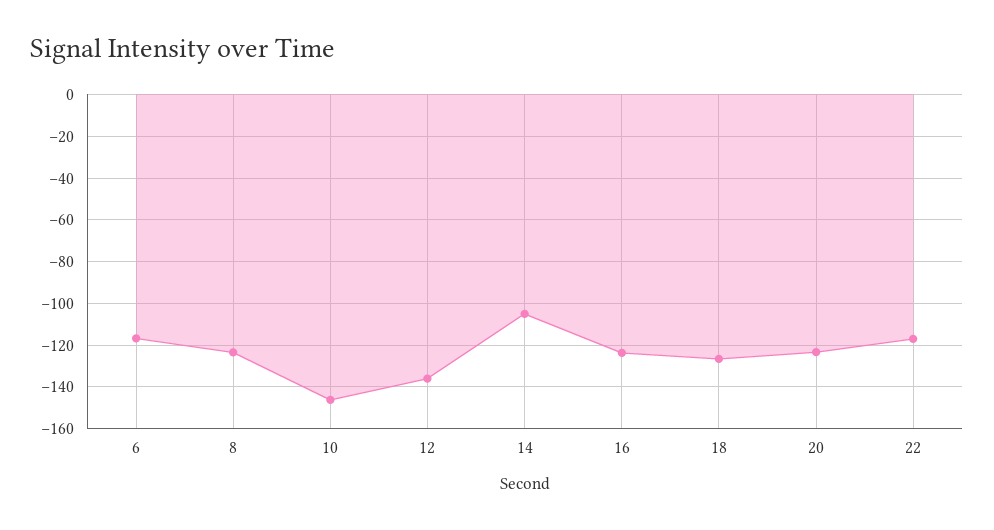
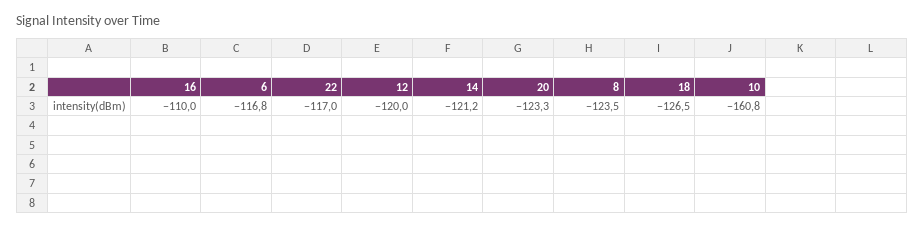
  {
    "6": -116.8,
    "8": -123.5,
-   "10": -145,
+   "10": -160.8,
-   "12": -135,
+   "12": -120,
-   "14": -105,
+   "14": -121.2,
-   "16": -125,
+   "16": -110,
    "18": -126.5,
    "20": -123.3,
    "22": -117
  }

